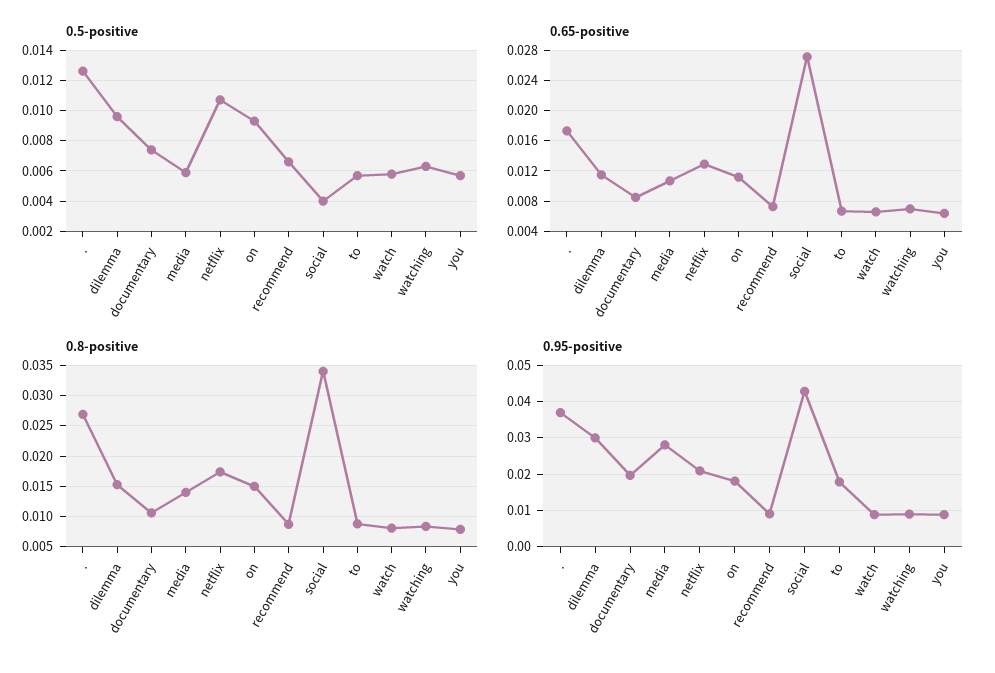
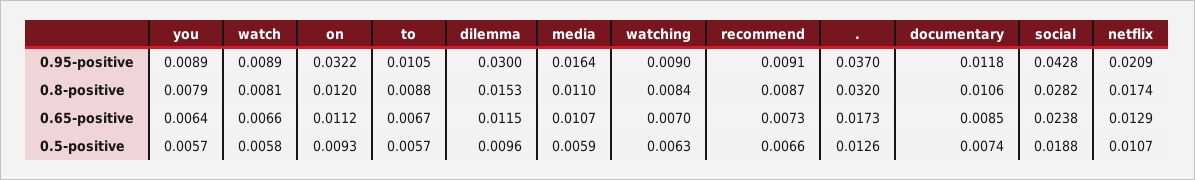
  {
    "0.5-positive": {
      ".": 0.0126,
      "dilemma": 0.0096,
      "documentary": 0.0074,
      "media": 0.0059,
      "netflix": 0.0107,
      "on": 0.0093,
      "recommend": 0.0066,
-     "social": 0.004,
+     "social": 0.0188,
      "to": 0.0057,
      "watch": 0.0058,
      "watching": 0.0063,
      "you": 0.0057
    },
    "0.65-positive": {
      ".": 0.0173,
      "dilemma": 0.0115,
      "documentary": 0.0085,
      "media": 0.0107,
      "netflix": 0.0129,
      "on": 0.0112,
      "recommend": 0.0073,
-     "social": 0.027,
+     "social": 0.0238,
      "to": 0.0067,
      "watch": 0.0066,
      "watching": 0.007,
      "you": 0.0064
    },
    "0.8-positive": {
-     ".": 0.027,
+     ".": 0.032,
      "dilemma": 0.0153,
      "documentary": 0.0106,
-     "media": 0.014,
+     "media": 0.011,
      "netflix": 0.0174,
-     "on": 0.015,
+     "on": 0.012,
      "recommend": 0.0087,
-     "social": 0.034,
+     "social": 0.0282,
      "to": 0.0088,
      "watch": 0.0081,
      "watching": 0.0084,
      "you": 0.0079
    },
    "0.95-positive": {
      ".": 0.037,
      "dilemma": 0.03,
-     "documentary": 0.02,
+     "documentary": 0.0118,
-     "media": 0.028,
+     "media": 0.0164,
      "netflix": 0.0209,
-     "on": 0.018,
+     "on": 0.0322,
      "recommend": 0.0091,
      "social": 0.0428,
-     "to": 0.018,
+     "to": 0.0105,
      "watch": 0.0089,
      "watching": 0.009,
      "you": 0.0089
    }
  }

